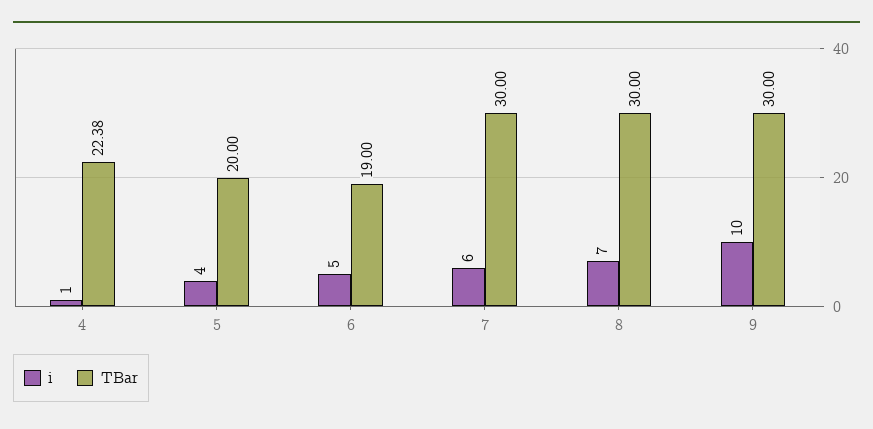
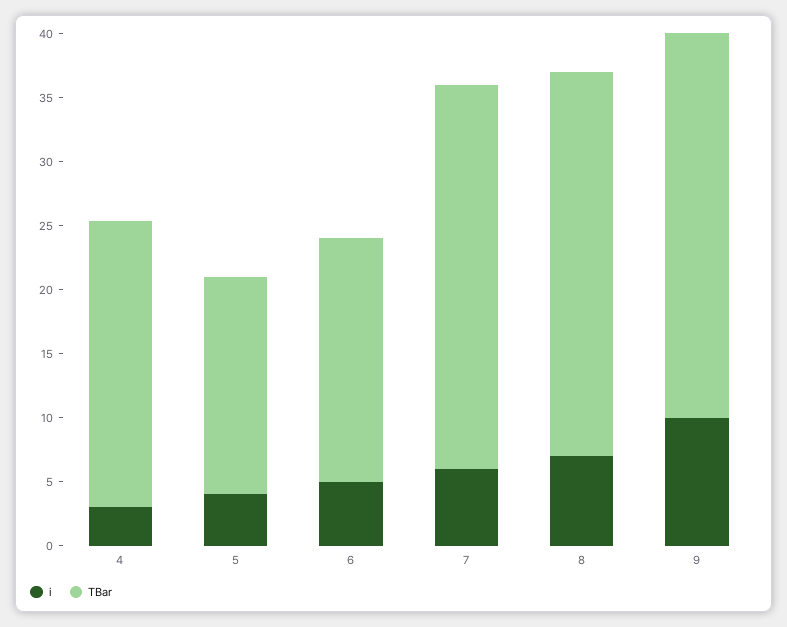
  {
    "i": {
-     "4": 1,
+     "4": 3,
      "5": 4,
      "6": 5,
      "7": 6,
      "8": 7,
      "9": 10
    },
    "TBar": {
      "4": 22.38,
-     "5": 20,
+     "5": 17,
      "6": 19,
      "7": 30,
      "8": 30,
      "9": 30
    }
  }

